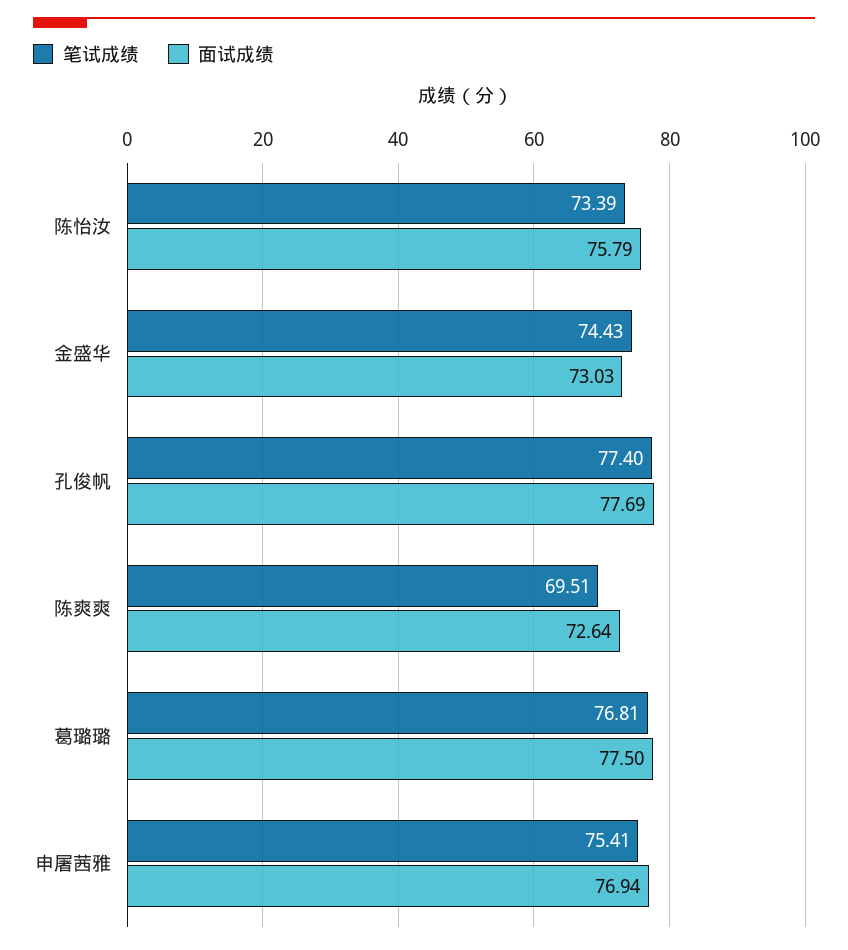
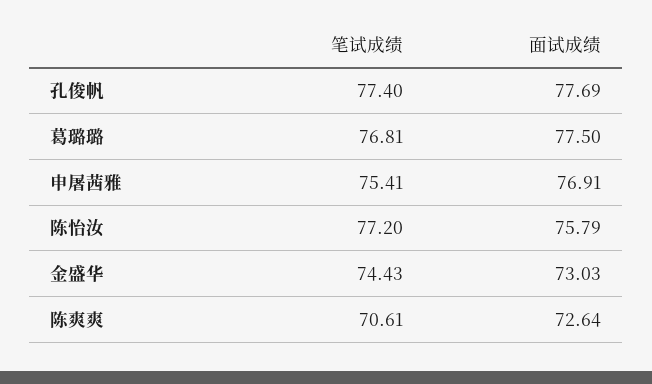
  {
    "笔试成绩": {
-     "陈怡汝": 73.39,
+     "陈怡汝": 77.2,
      "金盛华": 74.43,
      "孔俊帆": 77.4,
-     "陈爽爽": 69.51,
+     "陈爽爽": 70.61,
      "葛璐璐": 76.81,
      "申屠茜雅": 75.41
    },
    "面试成绩": {
      "陈怡汝": 75.79,
      "金盛华": 73.03,
      "孔俊帆": 77.69,
      "陈爽爽": 72.64,
      "葛璐璐": 77.5,
-     "申屠茜雅": 76.94
+     "申屠茜雅": 76.91
    }
  }

